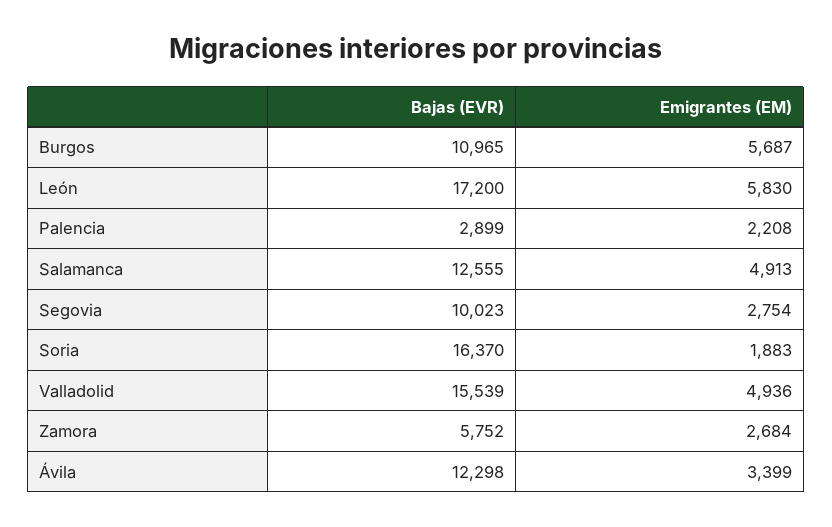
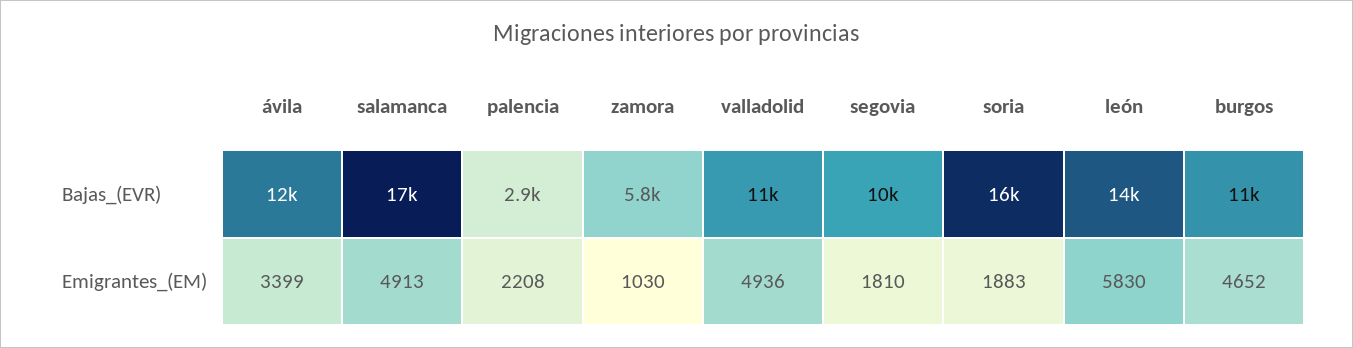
  {
    "Bajas (EVR)": {
      "Burgos": 10965,
-     "León": 17200,
+     "León": 14000,
      "Palencia": 2899,
-     "Salamanca": 12555,
+     "Salamanca": 17000,
      "Segovia": 10023,
      "Soria": 16370,
-     "Valladolid": 15539,
+     "Valladolid": 11000,
      "Zamora": 5752,
      "Ávila": 12298
    },
    "Emigrantes (EM)": {
-     "Burgos": 5687,
+     "Burgos": 4652,
      "León": 5830,
      "Palencia": 2208,
      "Salamanca": 4913,
-     "Segovia": 2754,
+     "Segovia": 1810,
      "Soria": 1883,
      "Valladolid": 4936,
-     "Zamora": 2684,
+     "Zamora": 1030,
      "Ávila": 3399
    }
  }

